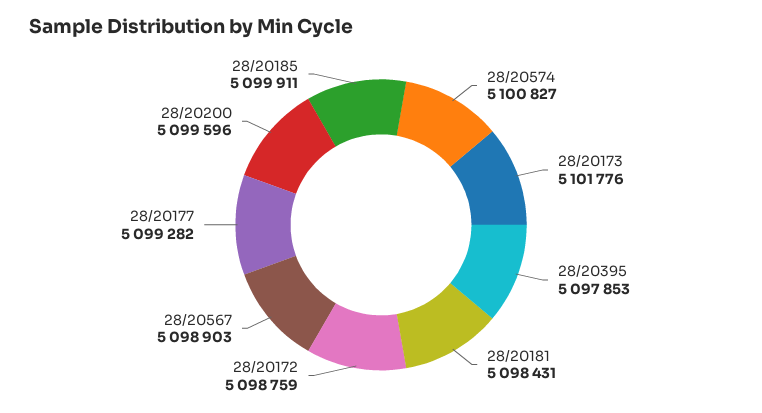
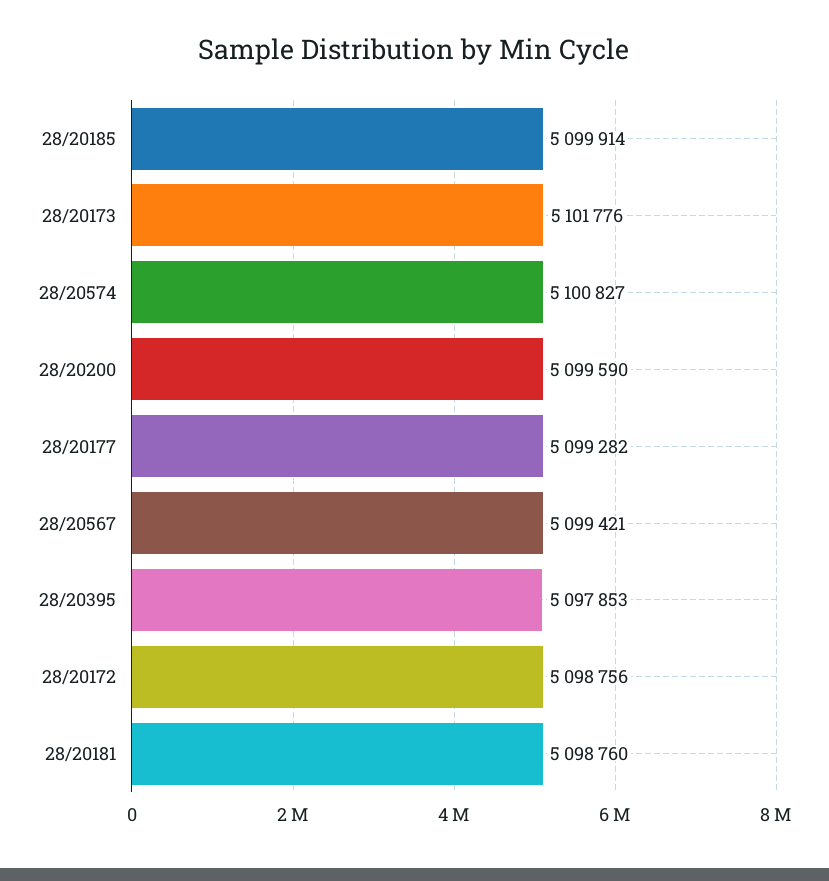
  {
    "28/20574": 5100827,
    "28/20173": 5101776,
    "28/20395": 5097853,
-   "28/20181": 5098431,
+   "28/20181": 5098760,
-   "28/20172": 5098759,
+   "28/20172": 5098756,
-   "28/20567": 5098903,
+   "28/20567": 5099421,
    "28/20177": 5099282,
-   "28/20200": 5099596,
+   "28/20200": 5099590,
-   "28/20185": 5099911
+   "28/20185": 5099914
  }

